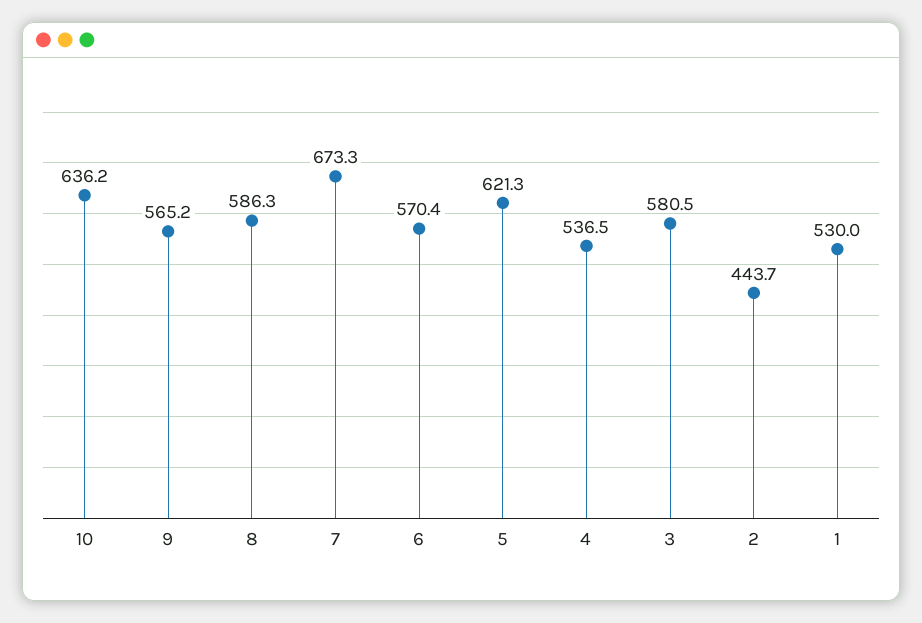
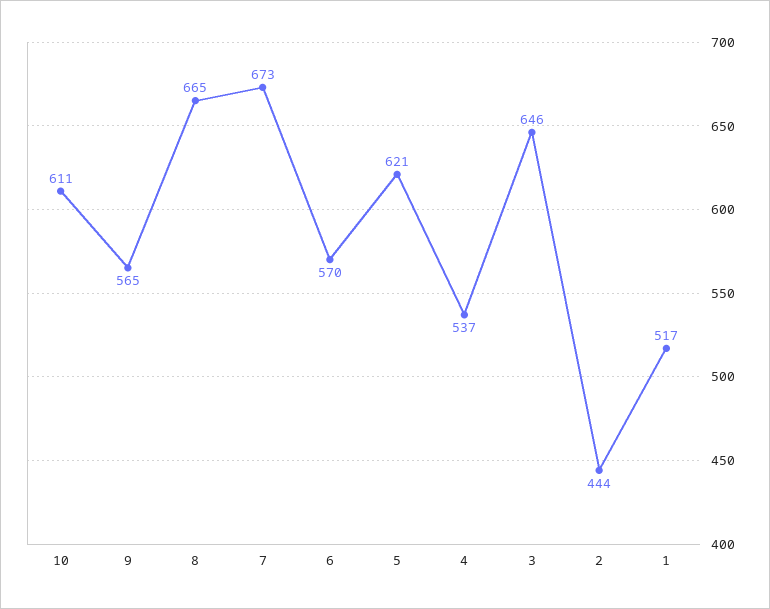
  {
-   "10": 636.2,
+   "10": 611,
    "9": 565.2,
-   "8": 586.3,
+   "8": 665,
    "7": 673.3,
    "6": 570.4,
    "5": 621.3,
    "4": 536.5,
-   "3": 580.5,
+   "3": 646,
    "2": 443.7,
-   "1": 530
+   "1": 517
  }

